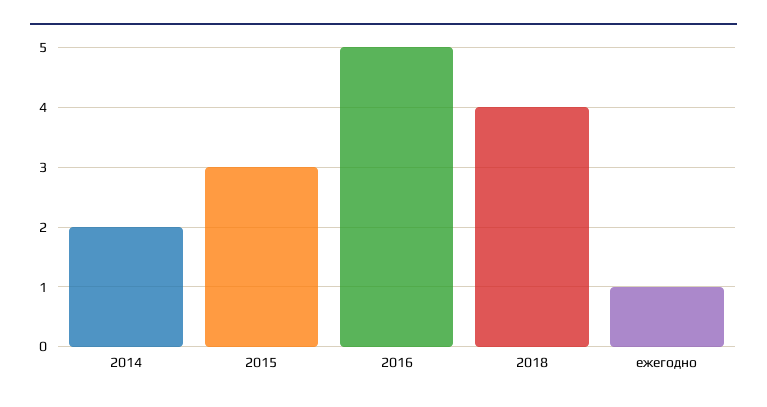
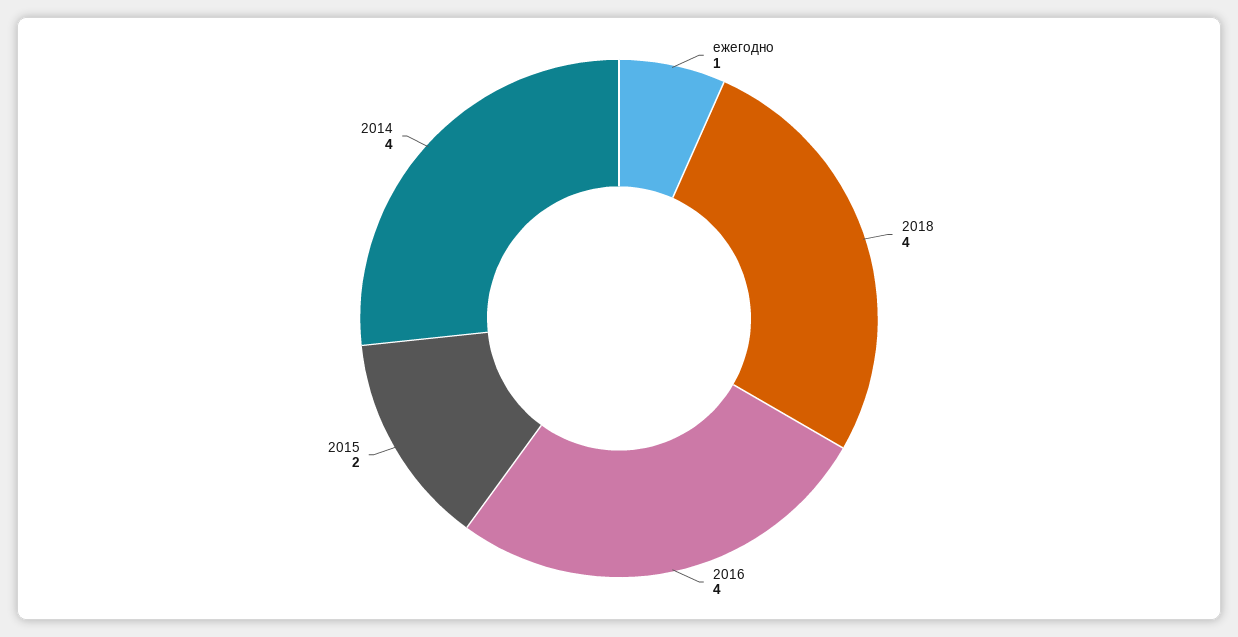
  {
-   "2014": 2,
+   "2014": 4,
-   "2015": 3,
+   "2015": 2,
-   "2016": 5,
+   "2016": 4,
    "2018": 4,
    "ежегодно": 1
  }

